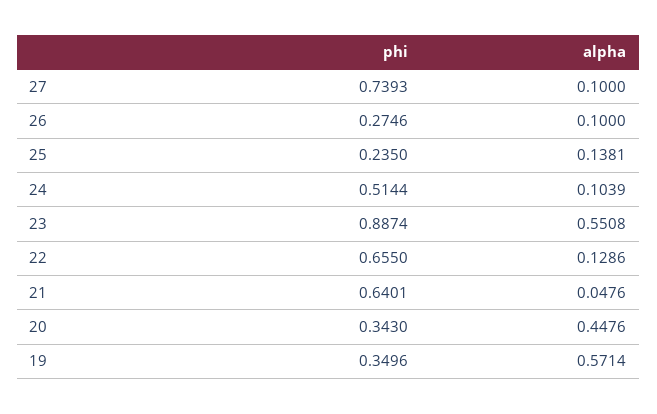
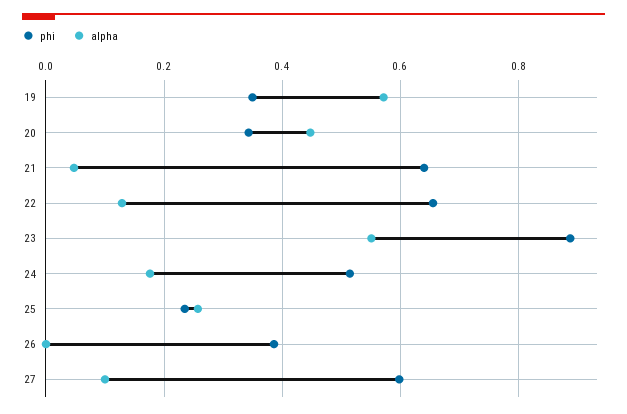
  {
    "phi": {
-     "27": 0.7393,
+     "27": 0.6,
-     "26": 0.2746,
+     "26": 0.38,
      "25": 0.235,
      "24": 0.5144,
      "23": 0.8874,
      "22": 0.655,
      "21": 0.6401,
      "20": 0.343,
      "19": 0.3496
    },
    "alpha": {
      "27": 0.1,
-     "26": 0.1,
+     "26": 0,
-     "25": 0.1381,
+     "25": 0.26,
-     "24": 0.1039,
+     "24": 0.18,
      "23": 0.5508,
      "22": 0.1286,
      "21": 0.0476,
      "20": 0.4476,
      "19": 0.5714
    }
  }

